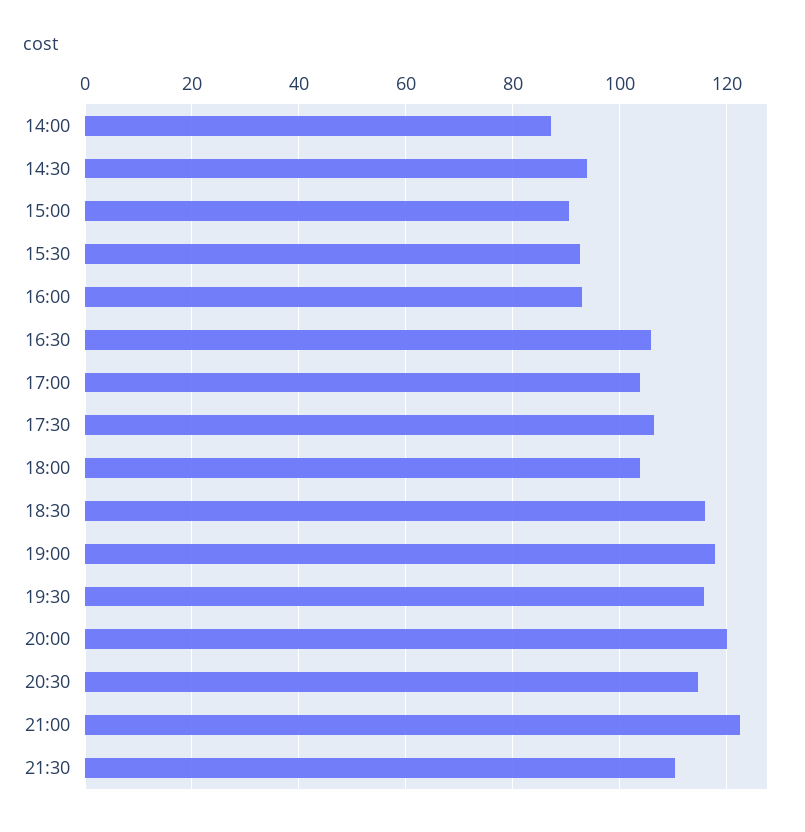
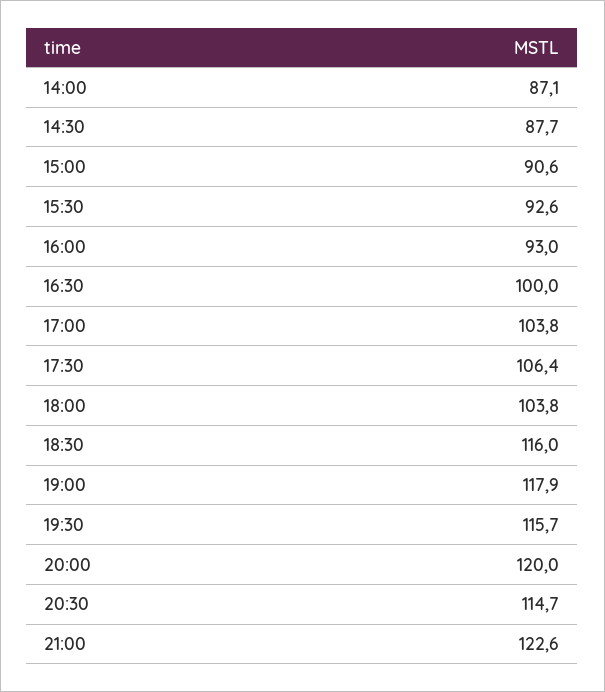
  {
    "14:00": 87.1,
-   "14:30": 94,
+   "14:30": 87.7,
    "15:00": 90.6,
    "15:30": 92.6,
    "16:00": 93,
-   "16:30": 106,
+   "16:30": 100,
    "17:00": 103.8,
    "17:30": 106.4,
    "18:00": 103.8,
    "18:30": 116,
    "19:00": 117.9,
    "19:30": 115.7,
    "20:00": 120,
    "20:30": 114.7,
-   "21:00": 122.6,
+   "21:00": 122.6
-   "21:30": 110
  }

